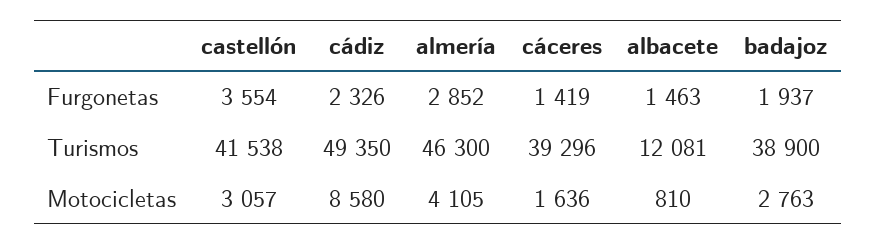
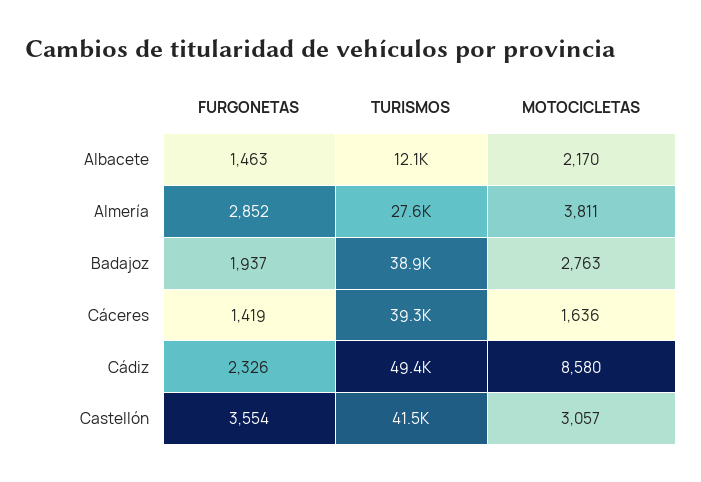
  {
    "castellón": {
      "Furgonetas": 3554,
      "Turismos": 41538,
      "Motocicletas": 3057
    },
    "cádiz": {
      "Furgonetas": 2326,
      "Turismos": 49350,
      "Motocicletas": 8580
    },
    "almería": {
      "Furgonetas": 2852,
-     "Turismos": 46300,
+     "Turismos": 27600,
-     "Motocicletas": 4105
+     "Motocicletas": 3811
    },
    "cáceres": {
      "Furgonetas": 1419,
      "Turismos": 39296,
      "Motocicletas": 1636
    },
    "albacete": {
      "Furgonetas": 1463,
      "Turismos": 12081,
-     "Motocicletas": 810
+     "Motocicletas": 2170
    },
    "badajoz": {
      "Furgonetas": 1937,
      "Turismos": 38900,
      "Motocicletas": 2763
    }
  }

